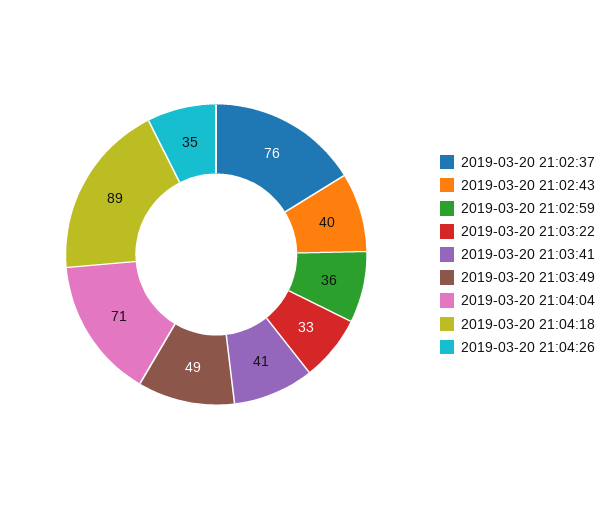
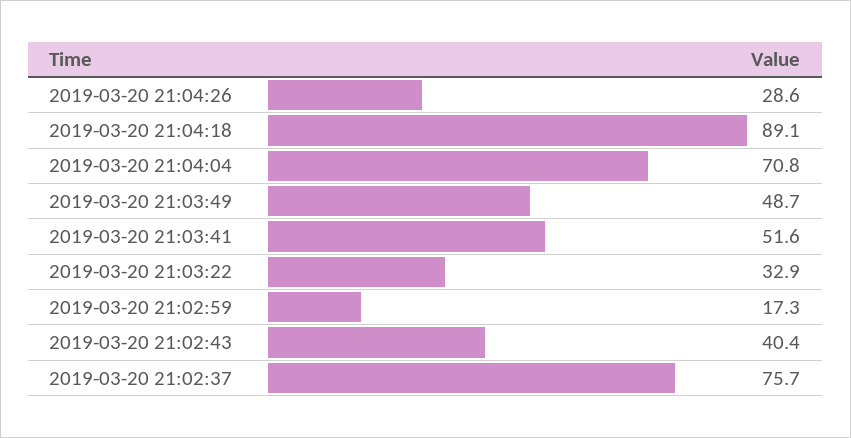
  {
    "2019-03-20 21:02:37": 75.7,
    "2019-03-20 21:02:43": 40.4,
-   "2019-03-20 21:02:59": 36,
+   "2019-03-20 21:02:59": 17.3,
    "2019-03-20 21:03:22": 32.9,
-   "2019-03-20 21:03:41": 41,
+   "2019-03-20 21:03:41": 51.6,
    "2019-03-20 21:03:49": 48.7,
    "2019-03-20 21:04:04": 70.8,
    "2019-03-20 21:04:18": 89.1,
-   "2019-03-20 21:04:26": 35
+   "2019-03-20 21:04:26": 28.6
  }

